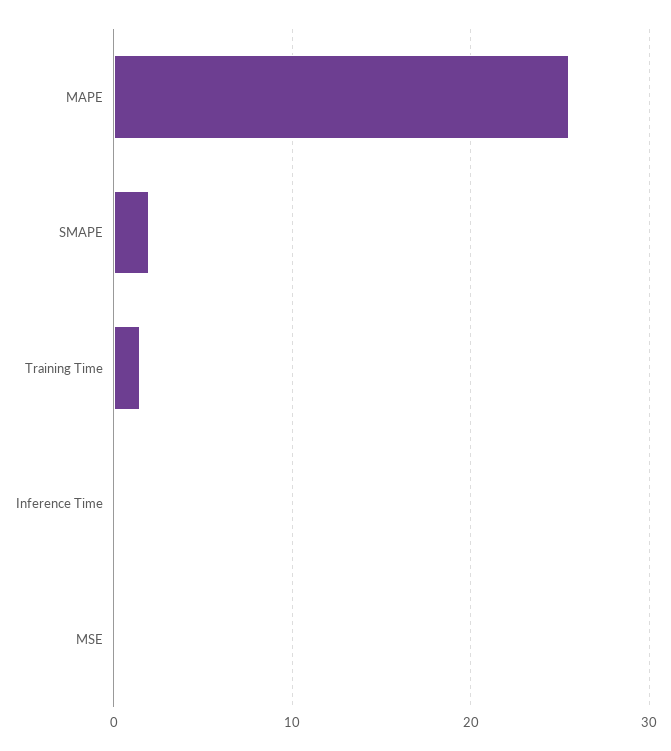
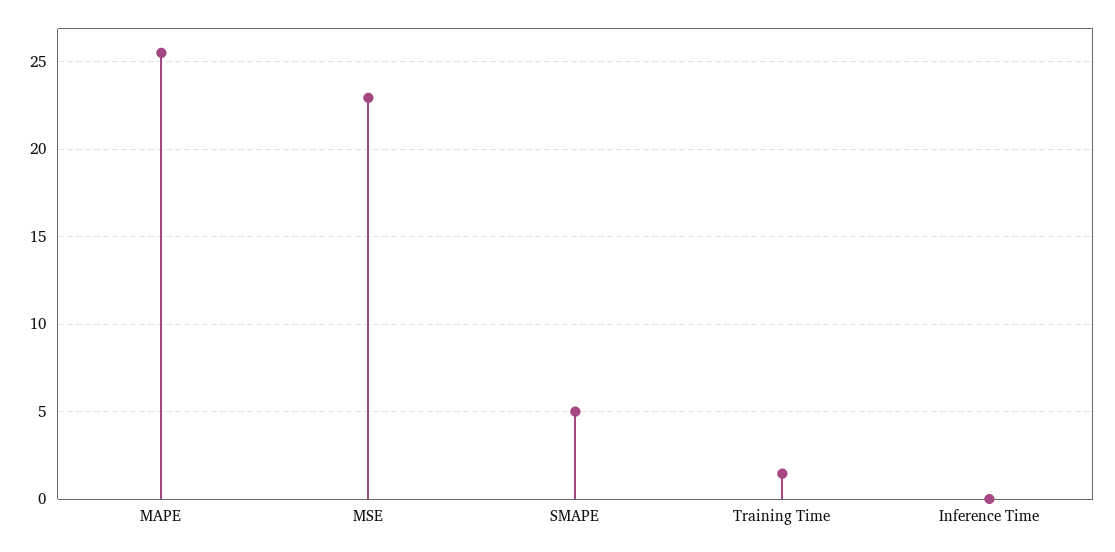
  {
    "MAPE": 25.5,
-   "SMAPE": 2,
+   "SMAPE": 5,
    "Training Time": 1.5,
    "Inference Time": 0,
-   "MSE": 0
+   "MSE": 23
  }

